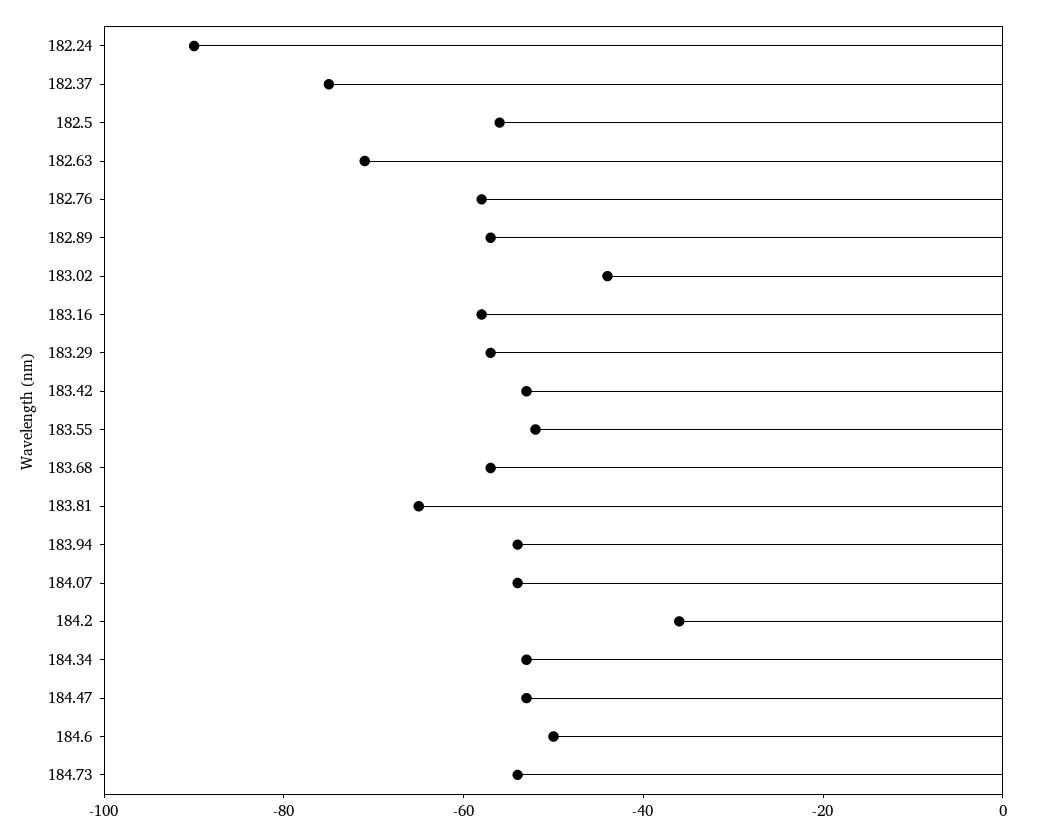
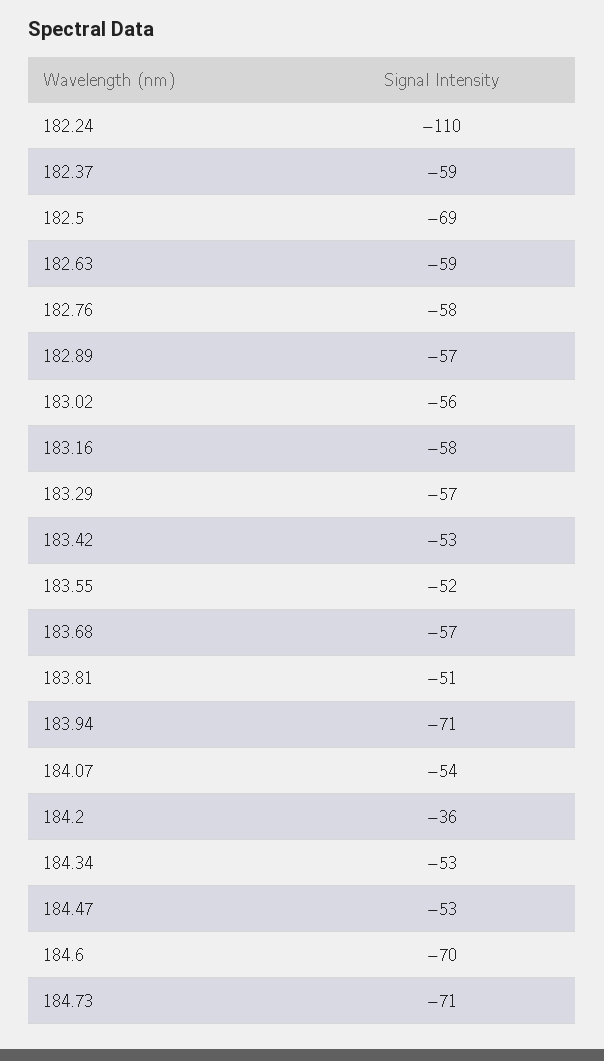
  {
-   "182.24": -90,
+   "182.24": -110,
-   "182.37": -75,
+   "182.37": -59,
-   "182.5": -55,
+   "182.5": -69,
-   "182.63": -70,
+   "182.63": -59,
    "182.76": -58,
    "182.89": -57,
-   "183.02": -45,
+   "183.02": -56,
    "183.16": -58,
    "183.29": -57,
    "183.42": -53,
    "183.55": -52,
    "183.68": -57,
-   "183.81": -65,
+   "183.81": -51,
-   "183.94": -55,
+   "183.94": -71,
    "184.07": -54,
    "184.2": -36,
    "184.34": -53,
    "184.47": -53,
-   "184.6": -50,
+   "184.6": -70,
-   "184.73": -55
+   "184.73": -71
  }

